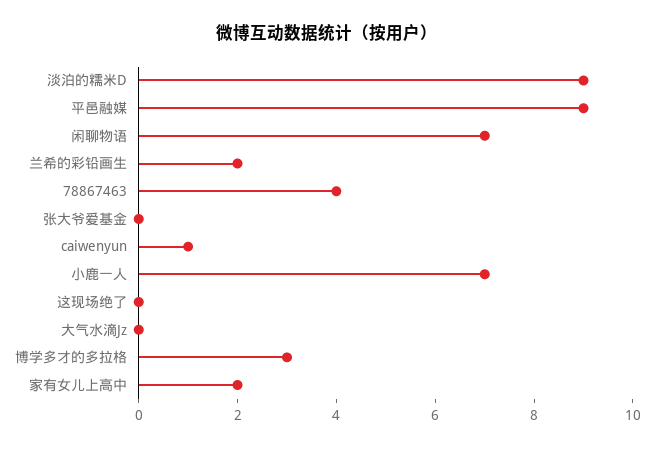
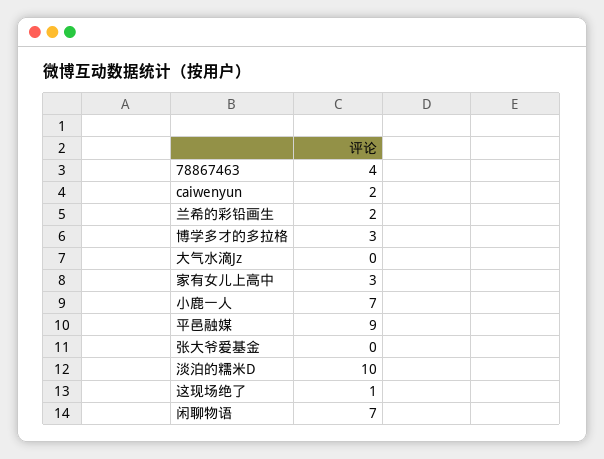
  {
-   "淡泊的糯米D": 9,
+   "淡泊的糯米D": 10,
    "平邑融媒": 9,
    "闲聊物语": 7,
    "兰希的彩铅画生": 2,
    "78867463": 4,
    "张大爷爱基金": 0,
-   "caiwenyun": 1,
+   "caiwenyun": 2,
    "小鹿一人": 7,
-   "这现场绝了": 0,
+   "这现场绝了": 1,
    "大气水滴Jz": 0,
    "博学多才的多拉格": 3,
-   "家有女儿上高中": 2
+   "家有女儿上高中": 3
  }

